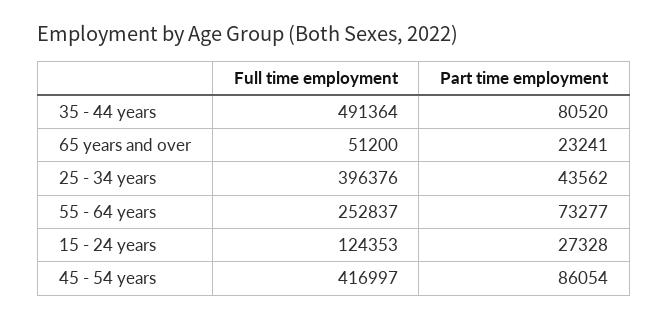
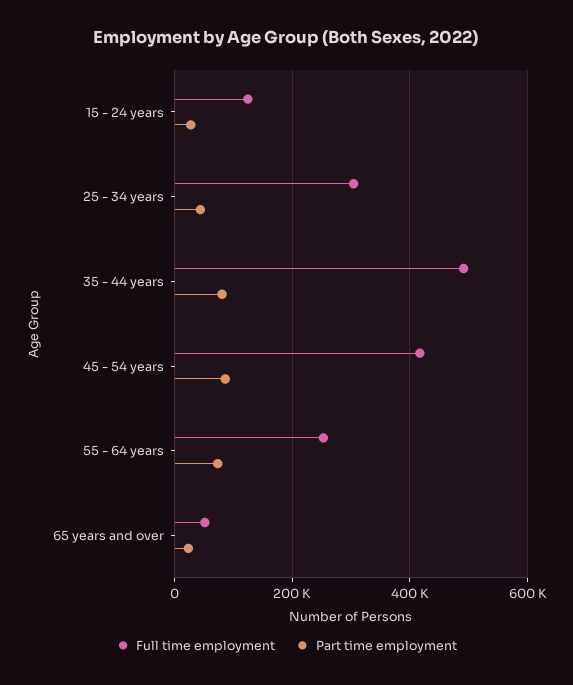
  {
    "Full time employment": {
      "35 - 44 years": 491364,
      "65 years and over": 51200,
-     "25 - 34 years": 396376,
+     "25 - 34 years": 300000,
      "55 - 64 years": 252837,
      "15 - 24 years": 124353,
      "45 - 54 years": 416997
    },
    "Part time employment": {
      "35 - 44 years": 80520,
      "65 years and over": 23241,
      "25 - 34 years": 43562,
      "55 - 64 years": 73277,
      "15 - 24 years": 27328,
      "45 - 54 years": 86054
    }
  }

